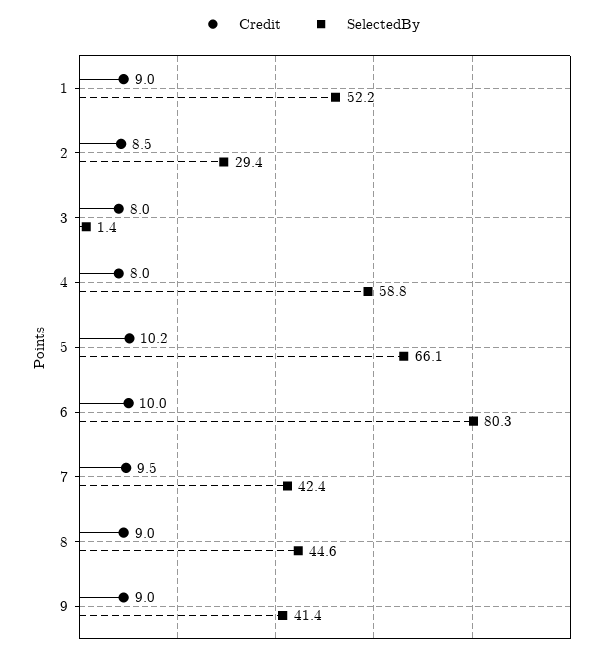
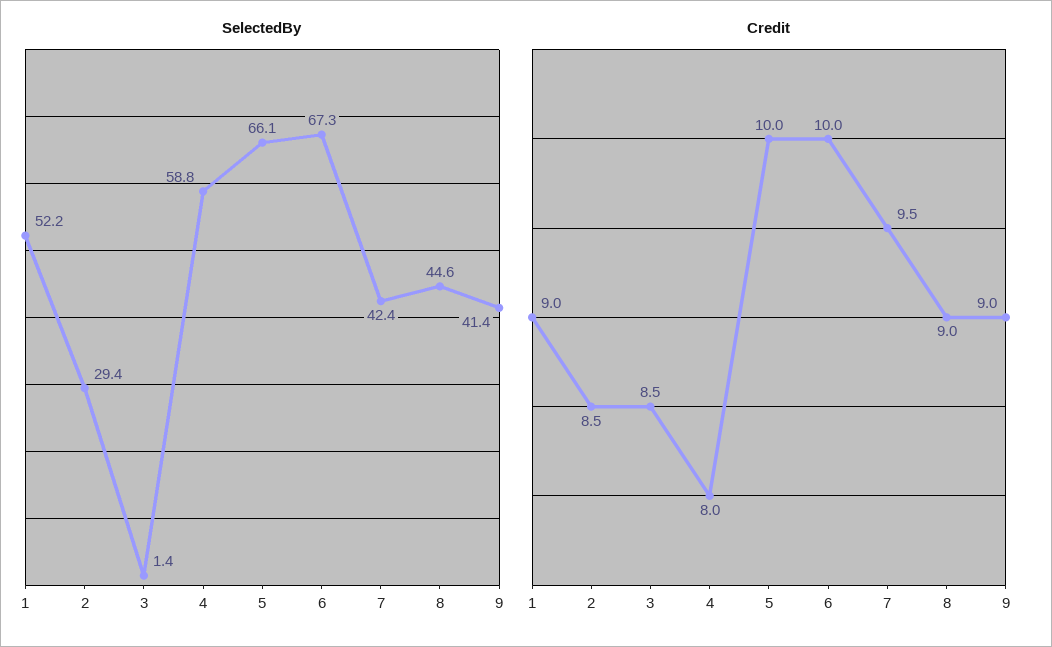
  {
    "Credit": {
      "1": 9,
      "2": 8.5,
-     "3": 8,
+     "3": 8.5,
      "4": 8,
-     "5": 10.2,
+     "5": 10,
      "6": 10,
      "7": 9.5,
      "8": 9,
      "9": 9
    },
    "SelectedBy": {
      "1": 52.2,
      "2": 29.4,
      "3": 1.4,
      "4": 58.8,
      "5": 66.1,
-     "6": 80.3,
+     "6": 67.3,
      "7": 42.4,
      "8": 44.6,
      "9": 41.4
    }
  }

